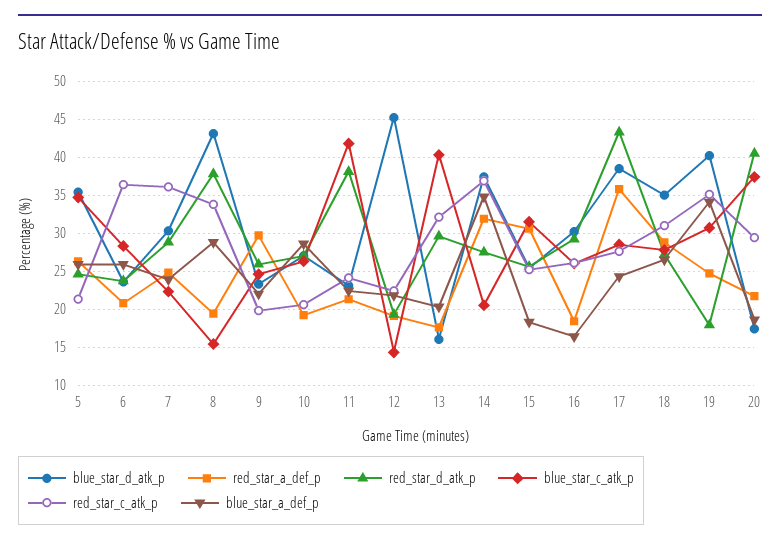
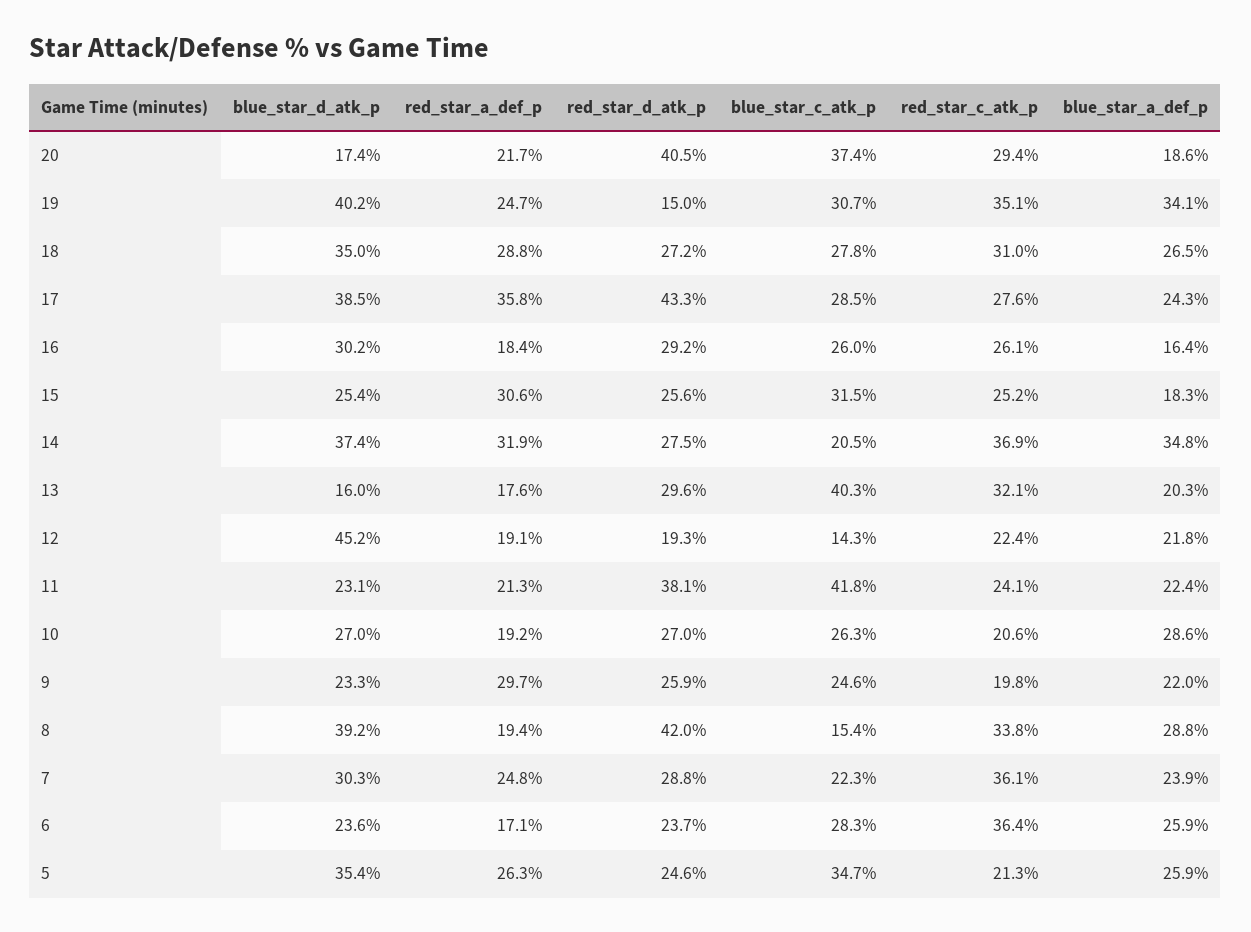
  {
    "blue_star_d_atk_p": {
      "5": 35.4,
      "6": 23.6,
      "7": 30.3,
-     "8": 43,
+     "8": 39.2,
      "9": 23.3,
      "10": 27,
      "11": 23.1,
      "12": 45.2,
      "13": 16,
      "14": 37.4,
      "15": 25.4,
      "16": 30.2,
      "17": 38.5,
      "18": 35,
      "19": 40.2,
      "20": 17.4
    },
    "red_star_a_def_p": {
      "5": 26.3,
-     "6": 21,
+     "6": 17.1,
      "7": 24.8,
      "8": 19.4,
      "9": 29.7,
      "10": 19.2,
      "11": 21.3,
      "12": 19.1,
      "13": 17.6,
      "14": 31.9,
      "15": 30.6,
      "16": 18.4,
      "17": 35.8,
      "18": 28.8,
      "19": 24.7,
      "20": 21.7
    },
    "red_star_d_atk_p": {
      "5": 24.6,
      "6": 23.7,
      "7": 28.8,
-     "8": 38,
+     "8": 42,
      "9": 25.9,
      "10": 27,
      "11": 38.1,
      "12": 19.3,
      "13": 29.6,
      "14": 27.5,
      "15": 25.6,
      "16": 29.2,
      "17": 43.3,
      "18": 27.2,
-     "19": 18,
+     "19": 15,
      "20": 40.5
    },
    "blue_star_c_atk_p": {
      "5": 34.7,
      "6": 28.3,
      "7": 22.3,
      "8": 15.4,
      "9": 24.6,
      "10": 26.3,
      "11": 41.8,
      "12": 14.3,
      "13": 40.3,
      "14": 20.5,
      "15": 31.5,
      "16": 26,
      "17": 28.5,
      "18": 27.8,
      "19": 30.7,
      "20": 37.4
    },
    "red_star_c_atk_p": {
      "5": 21.3,
      "6": 36.4,
      "7": 36.1,
      "8": 33.8,
      "9": 19.8,
      "10": 20.6,
      "11": 24.1,
      "12": 22.4,
      "13": 32.1,
      "14": 36.9,
      "15": 25.2,
      "16": 26.1,
      "17": 27.6,
      "18": 31,
      "19": 35.1,
      "20": 29.4
    },
    "blue_star_a_def_p": {
      "5": 25.9,
      "6": 25.9,
      "7": 23.9,
      "8": 28.8,
      "9": 22,
      "10": 28.6,
      "11": 22.4,
      "12": 21.8,
      "13": 20.3,
      "14": 34.8,
      "15": 18.3,
      "16": 16.4,
      "17": 24.3,
      "18": 26.5,
      "19": 34.1,
      "20": 18.6
    }
  }

